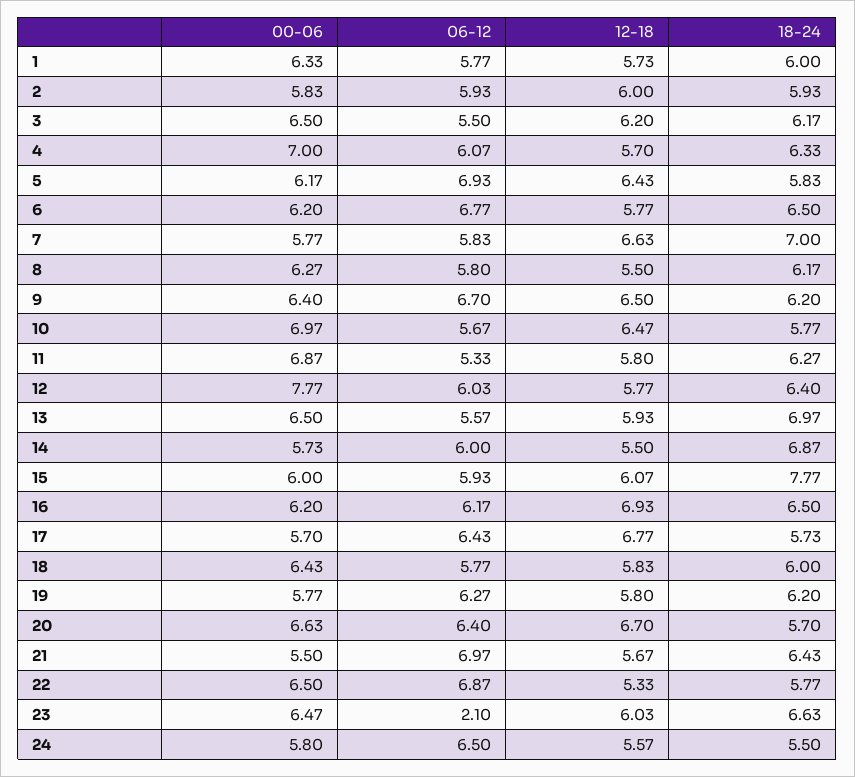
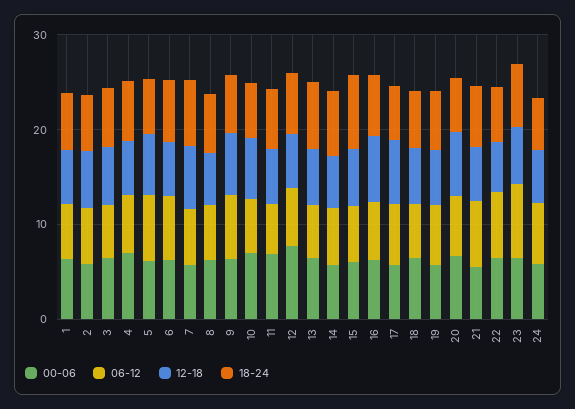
  {
    "00-06": {
      "1": 6.33,
      "2": 5.83,
      "3": 6.5,
      "4": 7,
      "5": 6.17,
      "6": 6.2,
      "7": 5.77,
      "8": 6.27,
      "9": 6.4,
      "10": 6.97,
      "11": 6.87,
      "12": 7.77,
      "13": 6.5,
      "14": 5.73,
      "15": 6,
      "16": 6.2,
      "17": 5.7,
      "18": 6.43,
      "19": 5.77,
      "20": 6.63,
      "21": 5.5,
      "22": 6.5,
      "23": 6.47,
      "24": 5.8
    },
    "06-12": {
      "1": 5.77,
      "2": 5.93,
      "3": 5.5,
      "4": 6.07,
      "5": 6.93,
      "6": 6.77,
      "7": 5.83,
      "8": 5.8,
      "9": 6.7,
      "10": 5.67,
      "11": 5.33,
      "12": 6.03,
      "13": 5.57,
      "14": 6,
      "15": 5.93,
      "16": 6.17,
      "17": 6.43,
      "18": 5.77,
      "19": 6.27,
      "20": 6.4,
      "21": 6.97,
      "22": 6.87,
-     "23": 2.1,
+     "23": 8,
      "24": 6.5
    },
    "12-18": {
      "1": 5.73,
      "2": 6,
      "3": 6.2,
      "4": 5.7,
      "5": 6.43,
      "6": 5.77,
      "7": 6.63,
      "8": 5.5,
      "9": 6.5,
      "10": 6.47,
      "11": 5.8,
      "12": 5.77,
      "13": 5.93,
      "14": 5.5,
      "15": 6.07,
      "16": 6.93,
      "17": 6.77,
      "18": 5.83,
      "19": 5.8,
      "20": 6.7,
      "21": 5.67,
      "22": 5.33,
      "23": 6.03,
      "24": 5.57
    },
    "18-24": {
      "1": 6,
      "2": 5.93,
      "3": 6.17,
      "4": 6.33,
      "5": 5.83,
      "6": 6.5,
      "7": 7,
      "8": 6.17,
      "9": 6.2,
      "10": 5.77,
      "11": 6.27,
      "12": 6.4,
      "13": 6.97,
      "14": 6.87,
      "15": 7.77,
      "16": 6.5,
      "17": 5.73,
      "18": 6,
      "19": 6.2,
      "20": 5.7,
      "21": 6.43,
      "22": 5.77,
      "23": 6.63,
      "24": 5.5
    }
  }

